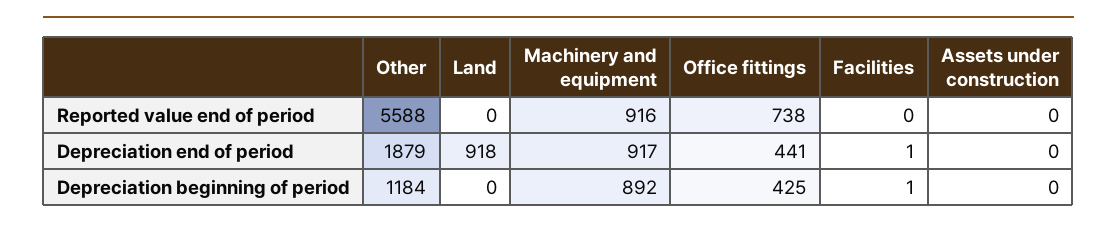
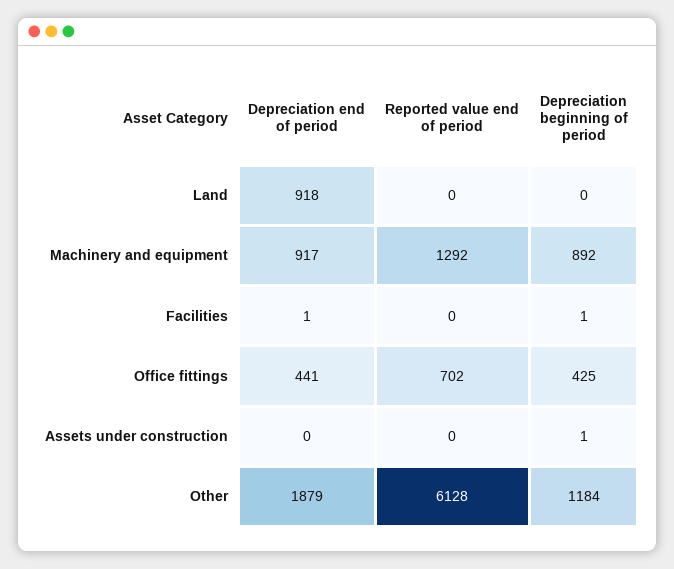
  {
    "Other": {
-     "Reported value end of period": 5588,
+     "Reported value end of period": 6128,
      "Depreciation end of period": 1879,
      "Depreciation beginning of period": 1184
    },
    "Land": {
      "Reported value end of period": 0,
      "Depreciation end of period": 918,
      "Depreciation beginning of period": 0
    },
    "Machinery and equipment": {
-     "Reported value end of period": 916,
+     "Reported value end of period": 1292,
      "Depreciation end of period": 917,
      "Depreciation beginning of period": 892
    },
    "Office fittings": {
-     "Reported value end of period": 738,
+     "Reported value end of period": 702,
      "Depreciation end of period": 441,
      "Depreciation beginning of period": 425
    },
    "Facilities": {
      "Reported value end of period": 0,
      "Depreciation end of period": 1,
      "Depreciation beginning of period": 1
    },
    "Assets under construction": {
      "Reported value end of period": 0,
      "Depreciation end of period": 0,
-     "Depreciation beginning of period": 0
+     "Depreciation beginning of period": 1
    }
  }

